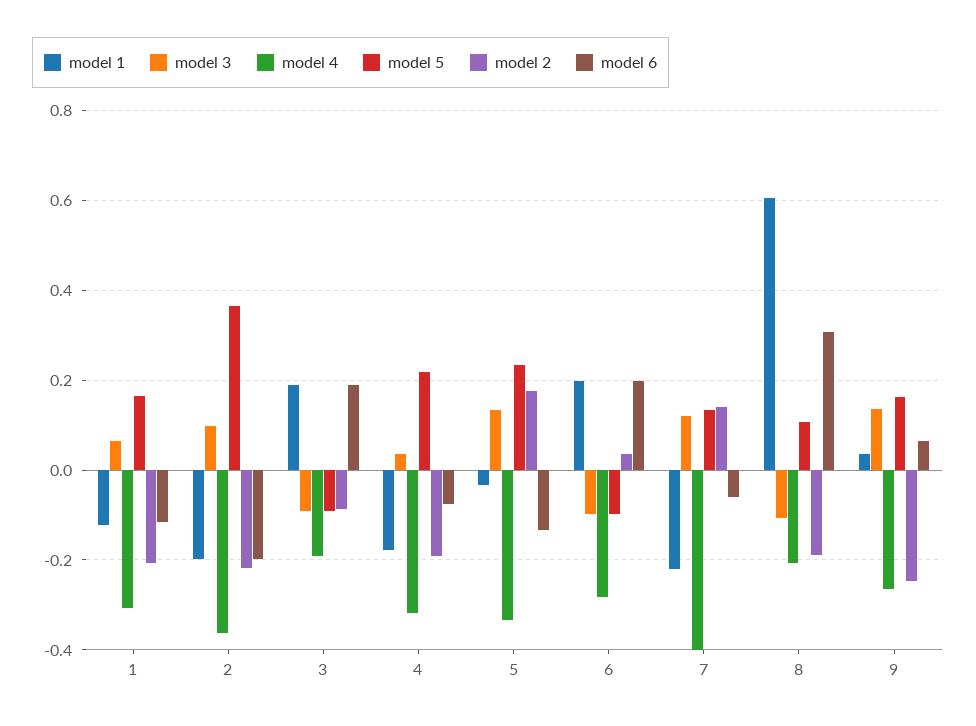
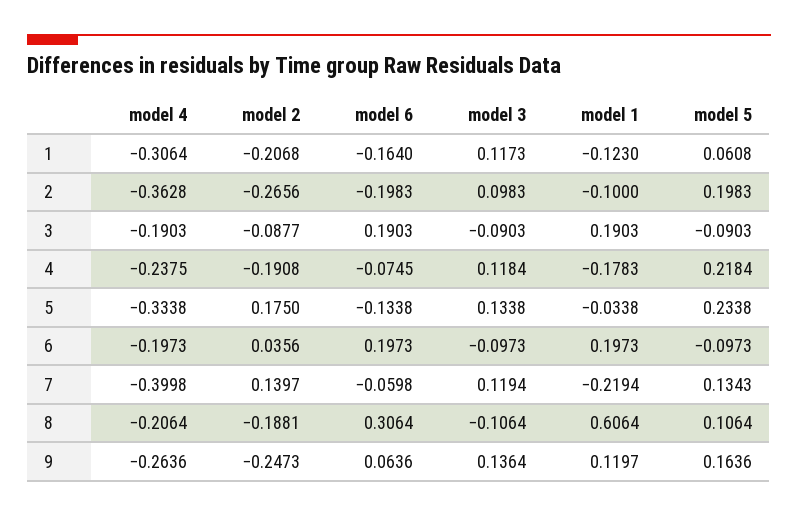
  {
    "model 1": {
      "1": -0.123,
-     "2": -0.2,
+     "2": -0.1,
      "3": 0.1903,
      "4": -0.1783,
      "5": -0.0338,
      "6": 0.1973,
      "7": -0.2194,
      "8": 0.6064,
-     "9": 0.04
+     "9": 0.1197
    },
    "model 3": {
-     "1": 0.06,
+     "1": 0.1173,
      "2": 0.0983,
      "3": -0.0903,
-     "4": 0.04,
+     "4": 0.1184,
      "5": 0.1338,
      "6": -0.0973,
      "7": 0.1194,
      "8": -0.1064,
      "9": 0.1364
    },
    "model 4": {
      "1": -0.3064,
      "2": -0.3628,
      "3": -0.1903,
-     "4": -0.32,
+     "4": -0.2375,
      "5": -0.3338,
-     "6": -0.28,
+     "6": -0.1973,
      "7": -0.3998,
      "8": -0.2064,
      "9": -0.2636
    },
    "model 5": {
-     "1": 0.16,
+     "1": 0.0608,
-     "2": 0.36,
+     "2": 0.1983,
      "3": -0.0903,
      "4": 0.2184,
      "5": 0.2338,
      "6": -0.0973,
      "7": 0.1343,
      "8": 0.1064,
      "9": 0.1636
    },
    "model 2": {
      "1": -0.2068,
-     "2": -0.22,
+     "2": -0.2656,
      "3": -0.0877,
      "4": -0.1908,
      "5": 0.175,
      "6": 0.0356,
      "7": 0.1397,
      "8": -0.1881,
      "9": -0.2473
    },
    "model 6": {
-     "1": -0.12,
+     "1": -0.164,
      "2": -0.1983,
      "3": 0.1903,
      "4": -0.0745,
      "5": -0.1338,
      "6": 0.1973,
      "7": -0.0598,
      "8": 0.3064,
      "9": 0.0636
    }
  }

